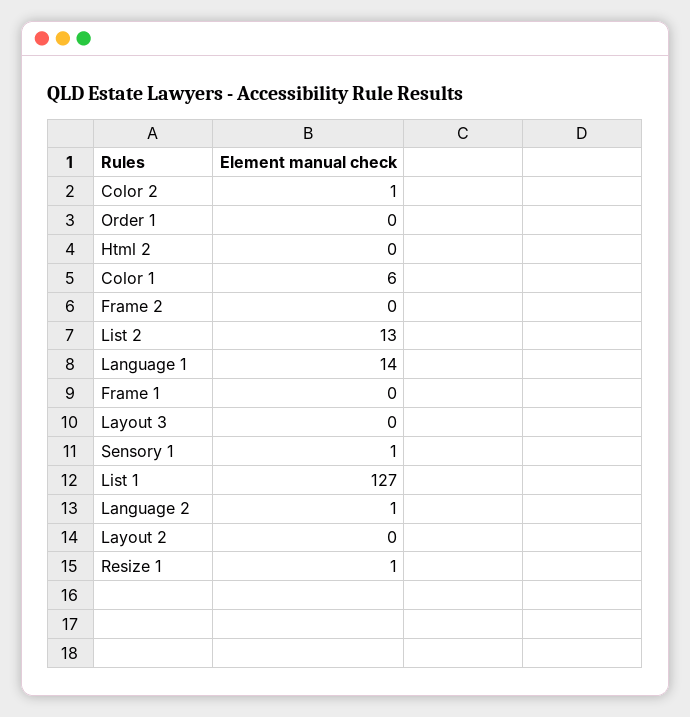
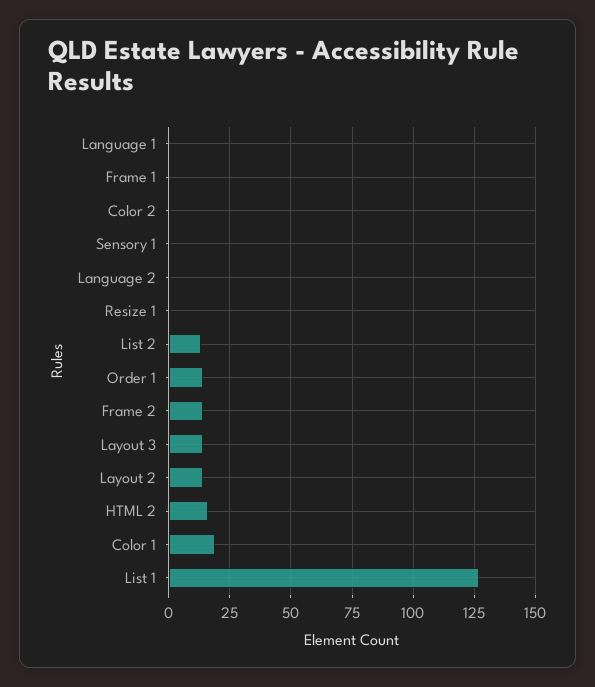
  {
    "Color 2": 1,
-   "Order 1": 0,
+   "Order 1": 15,
-   "Html 2": 0,
+   "Html 2": 15,
-   "Color 1": 6,
+   "Color 1": 20,
-   "Frame 2": 0,
+   "Frame 2": 15,
    "List 2": 13,
-   "Language 1": 14,
+   "Language 1": 0,
    "Frame 1": 0,
-   "Layout 3": 0,
+   "Layout 3": 15,
    "Sensory 1": 1,
    "List 1": 127,
    "Language 2": 1,
-   "Layout 2": 0,
+   "Layout 2": 15,
    "Resize 1": 1
  }

